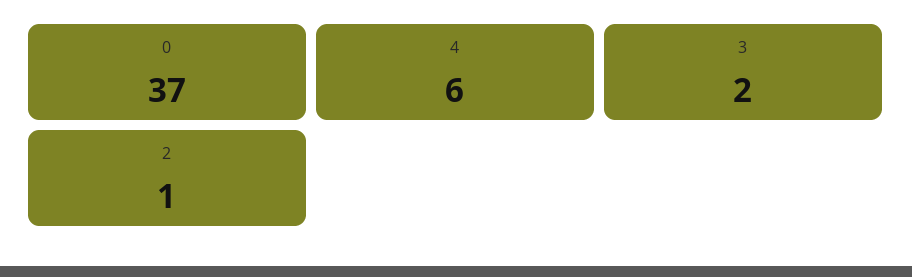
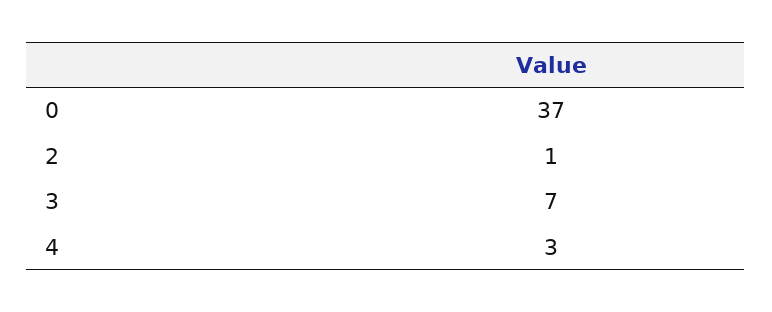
  {
    "0": 37,
-   "4": 6,
+   "4": 3,
-   "3": 2,
+   "3": 7,
    "2": 1
  }

